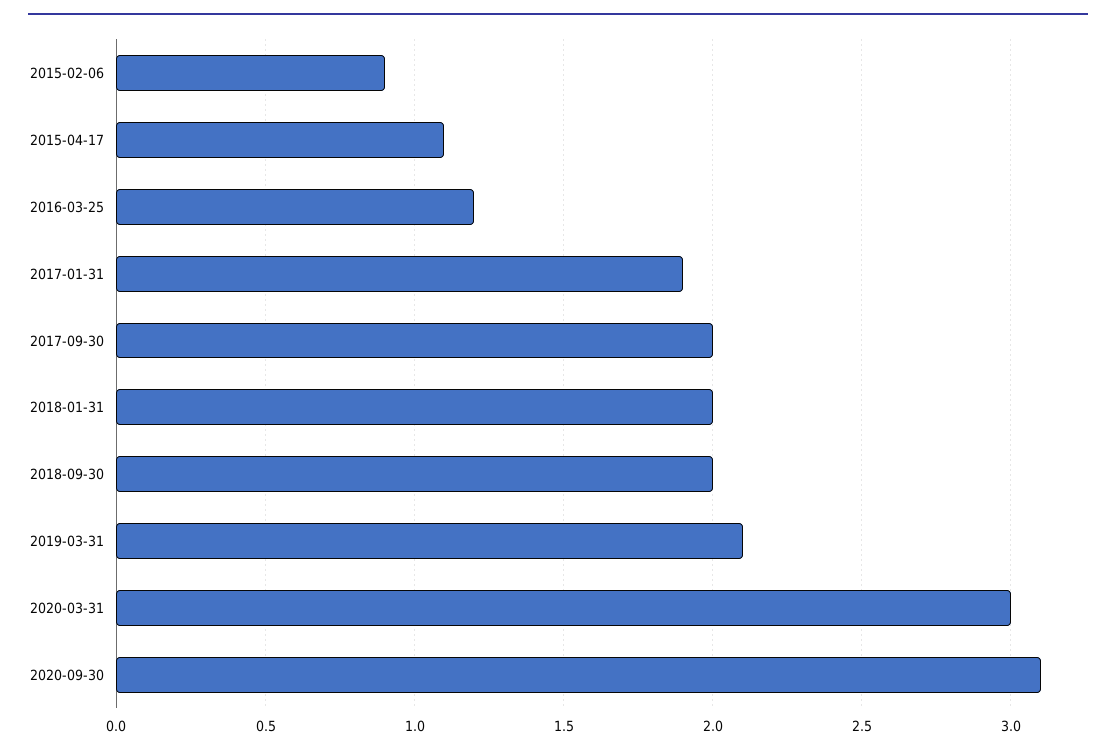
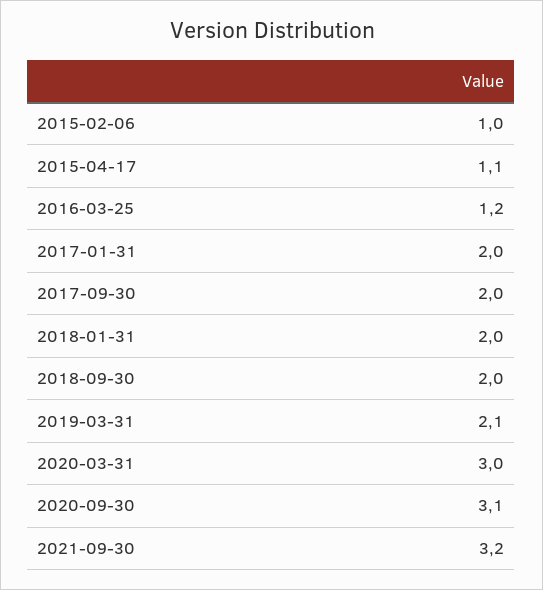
  {
-   "2015-02-06": 0.9,
+   "2015-02-06": 1,
    "2015-04-17": 1.1,
    "2016-03-25": 1.2,
-   "2017-01-31": 1.9,
+   "2017-01-31": 2,
    "2017-09-30": 2,
    "2018-01-31": 2,
    "2018-09-30": 2,
    "2019-03-31": 2.1,
    "2020-03-31": 3,
-   "2020-09-30": 3.1
+   "2020-09-30": 3.1,
+   "2021-09-30": 3.2
  }

